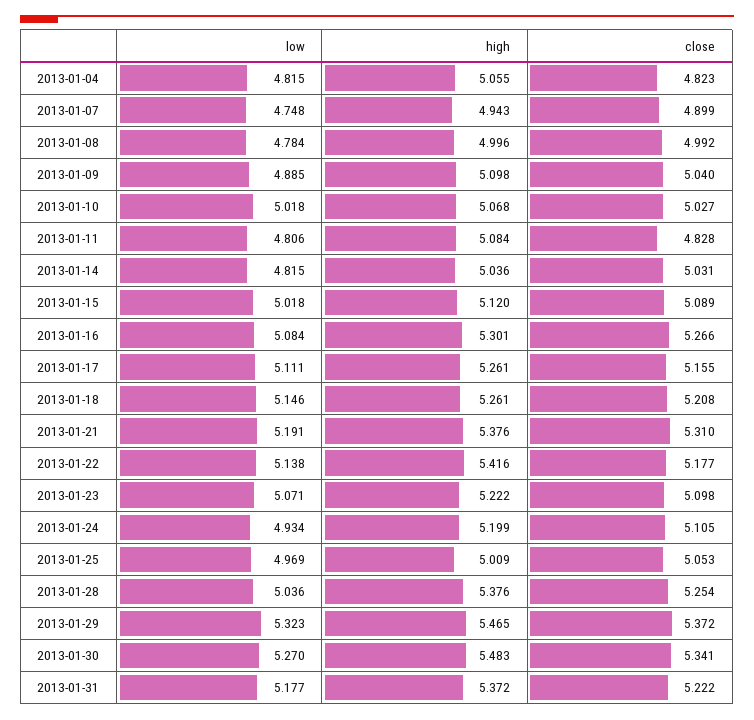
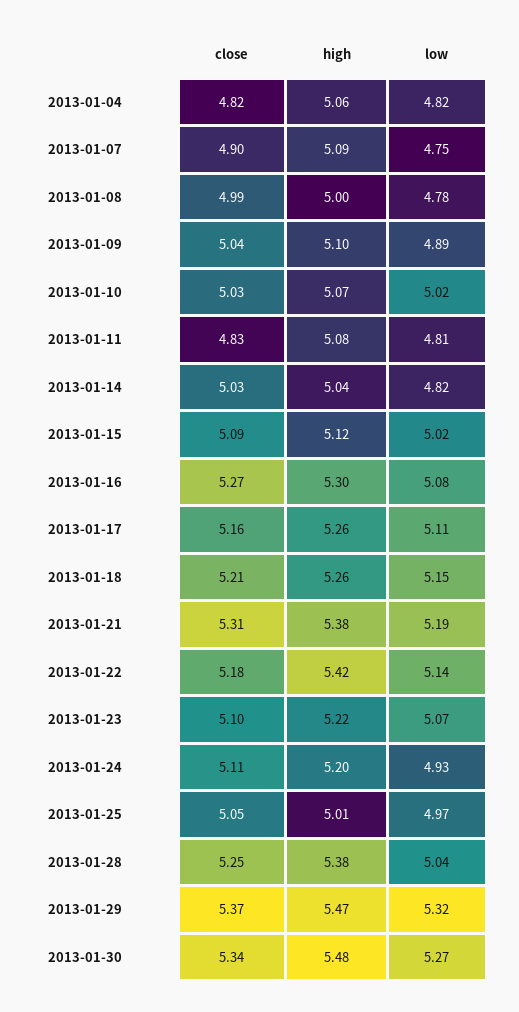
  {
    "low": {
      "2013-01-04": 4.815,
      "2013-01-07": 4.748,
      "2013-01-08": 4.784,
      "2013-01-09": 4.885,
      "2013-01-10": 5.018,
      "2013-01-11": 4.806,
      "2013-01-14": 4.815,
      "2013-01-15": 5.018,
      "2013-01-16": 5.084,
      "2013-01-17": 5.111,
      "2013-01-18": 5.146,
      "2013-01-21": 5.191,
      "2013-01-22": 5.138,
      "2013-01-23": 5.071,
      "2013-01-24": 4.934,
      "2013-01-25": 4.969,
      "2013-01-28": 5.036,
      "2013-01-29": 5.323,
-     "2013-01-30": 5.27,
+     "2013-01-30": 5.27
-     "2013-01-31": 5.177
    },
    "high": {
      "2013-01-04": 5.055,
-     "2013-01-07": 4.943,
+     "2013-01-07": 5.09,
      "2013-01-08": 4.996,
      "2013-01-09": 5.098,
      "2013-01-10": 5.068,
      "2013-01-11": 5.084,
      "2013-01-14": 5.036,
      "2013-01-15": 5.12,
      "2013-01-16": 5.301,
      "2013-01-17": 5.261,
      "2013-01-18": 5.261,
      "2013-01-21": 5.376,
      "2013-01-22": 5.416,
      "2013-01-23": 5.222,
      "2013-01-24": 5.199,
      "2013-01-25": 5.009,
      "2013-01-28": 5.376,
      "2013-01-29": 5.465,
-     "2013-01-30": 5.483,
+     "2013-01-30": 5.483
-     "2013-01-31": 5.372
    },
    "close": {
      "2013-01-04": 4.823,
      "2013-01-07": 4.899,
      "2013-01-08": 4.992,
      "2013-01-09": 5.04,
      "2013-01-10": 5.027,
      "2013-01-11": 4.828,
      "2013-01-14": 5.031,
      "2013-01-15": 5.089,
      "2013-01-16": 5.266,
      "2013-01-17": 5.155,
      "2013-01-18": 5.208,
      "2013-01-21": 5.31,
      "2013-01-22": 5.177,
      "2013-01-23": 5.098,
      "2013-01-24": 5.105,
      "2013-01-25": 5.053,
      "2013-01-28": 5.254,
      "2013-01-29": 5.372,
-     "2013-01-30": 5.341,
+     "2013-01-30": 5.341
-     "2013-01-31": 5.222
    }
  }

